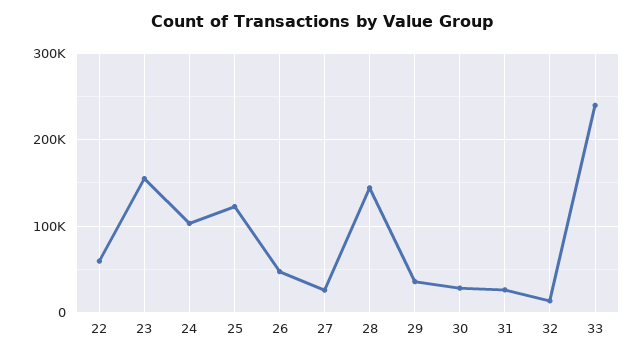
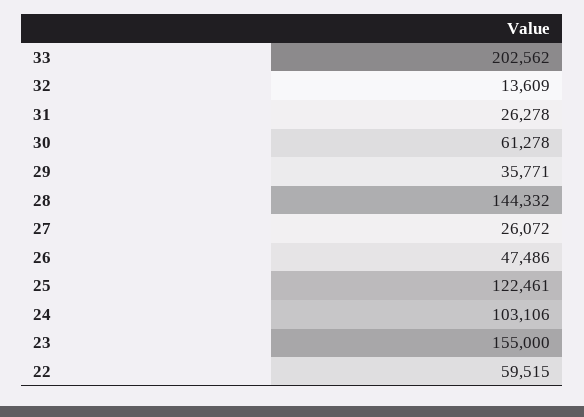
  {
    "22": 59515,
    "23": 155000,
    "24": 103106,
    "25": 122461,
    "26": 47486,
    "27": 26072,
    "28": 144332,
    "29": 35771,
-   "30": 30000,
+   "30": 61278,
    "31": 26278,
    "32": 13609,
-   "33": 240000
+   "33": 202562
  }

